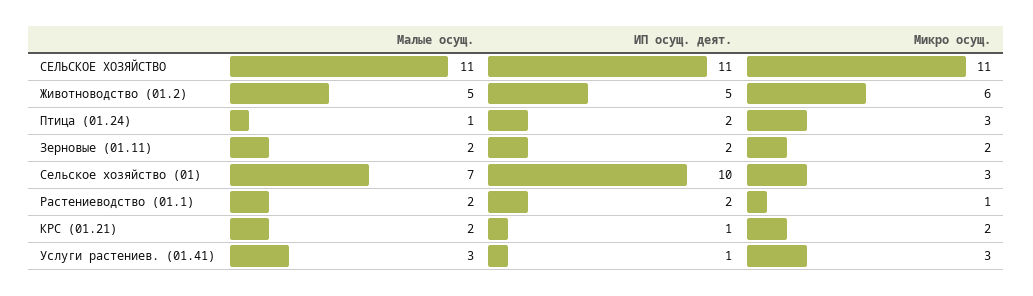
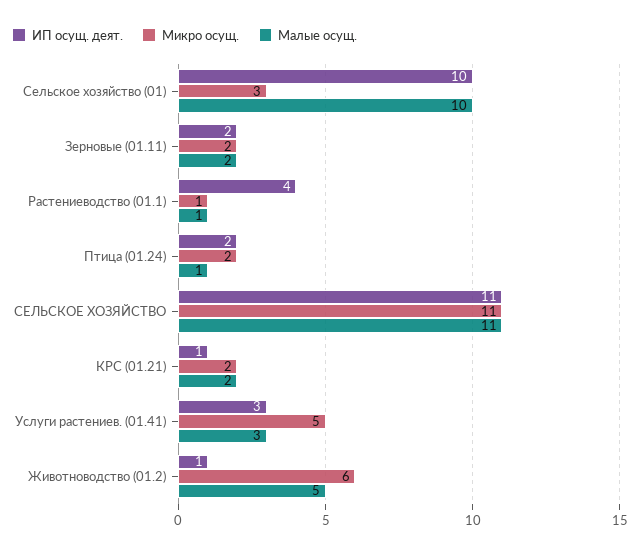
  {
    "Малые осущ.": {
      "СЕЛЬСКОЕ ХОЗЯЙСТВО": 11,
      "Животноводство (01.2)": 5,
      "Птица (01.24)": 1,
      "Зерновые (01.11)": 2,
-     "Сельское хозяйство (01)": 7,
+     "Сельское хозяйство (01)": 10,
-     "Растениеводство (01.1)": 2,
+     "Растениеводство (01.1)": 1,
      "КРС (01.21)": 2,
      "Услуги растениев. (01.41)": 3
    },
    "ИП осущ. деят.": {
      "СЕЛЬСКОЕ ХОЗЯЙСТВО": 11,
-     "Животноводство (01.2)": 5,
+     "Животноводство (01.2)": 1,
      "Птица (01.24)": 2,
      "Зерновые (01.11)": 2,
      "Сельское хозяйство (01)": 10,
-     "Растениеводство (01.1)": 2,
+     "Растениеводство (01.1)": 4,
      "КРС (01.21)": 1,
-     "Услуги растениев. (01.41)": 1
+     "Услуги растениев. (01.41)": 3
    },
    "Микро осущ.": {
      "СЕЛЬСКОЕ ХОЗЯЙСТВО": 11,
      "Животноводство (01.2)": 6,
-     "Птица (01.24)": 3,
+     "Птица (01.24)": 2,
      "Зерновые (01.11)": 2,
      "Сельское хозяйство (01)": 3,
      "Растениеводство (01.1)": 1,
      "КРС (01.21)": 2,
-     "Услуги растениев. (01.41)": 3
+     "Услуги растениев. (01.41)": 5
    }
  }

